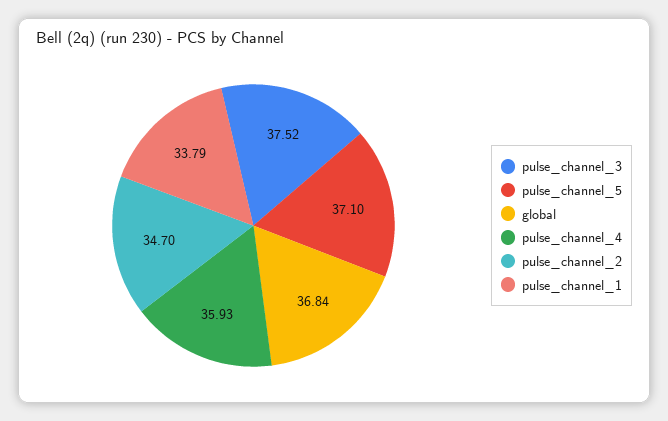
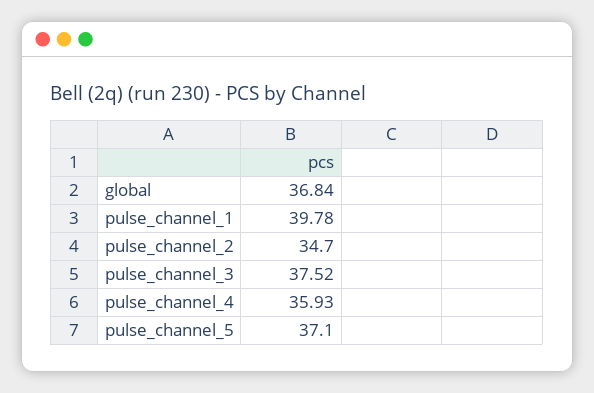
  {
    "pulse_channel_3": 37.52,
    "pulse_channel_5": 37.1,
    "global": 36.84,
    "pulse_channel_4": 35.93,
    "pulse_channel_2": 34.7,
-   "pulse_channel_1": 33.79
+   "pulse_channel_1": 39.78
  }

